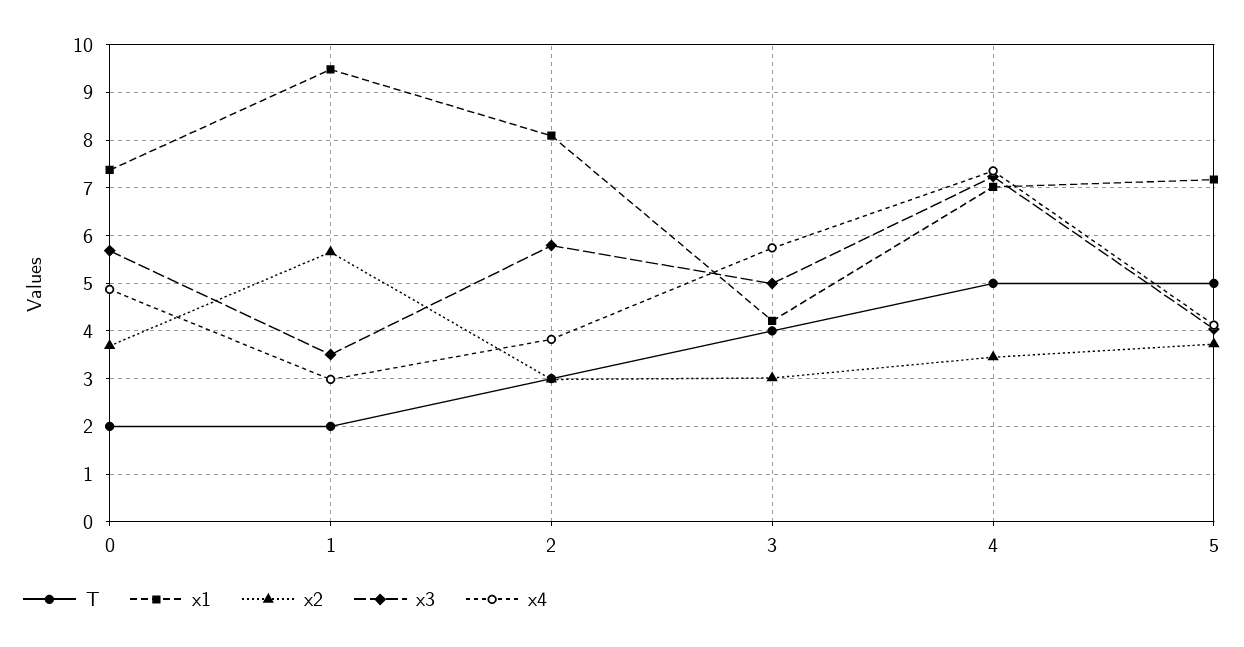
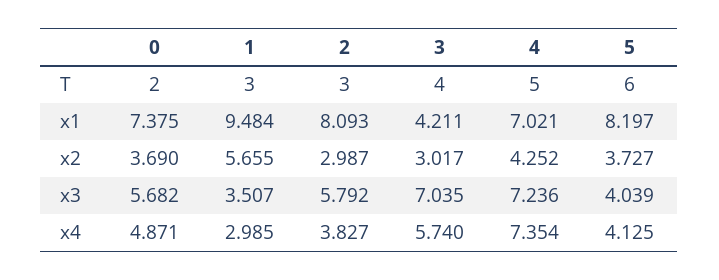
  {
    "T": {
      "0": 2,
-     "1": 2,
+     "1": 3,
      "2": 3,
      "3": 4,
      "4": 5,
-     "5": 5
+     "5": 6
    },
    "x1": {
      "0": 7.375,
      "1": 9.484,
      "2": 8.093,
      "3": 4.211,
      "4": 7.021,
-     "5": 7.2
+     "5": 8.197
    },
    "x2": {
      "0": 3.69,
      "1": 5.655,
      "2": 2.987,
      "3": 3.017,
-     "4": 3.4,
+     "4": 4.252,
      "5": 3.727
    },
    "x3": {
      "0": 5.682,
      "1": 3.507,
      "2": 5.792,
-     "3": 5,
+     "3": 7.035,
      "4": 7.236,
      "5": 4.039
    },
    "x4": {
      "0": 4.871,
      "1": 2.985,
      "2": 3.827,
      "3": 5.74,
      "4": 7.354,
      "5": 4.125
    }
  }

